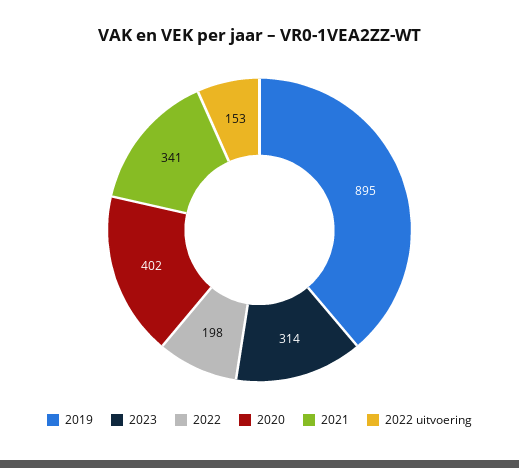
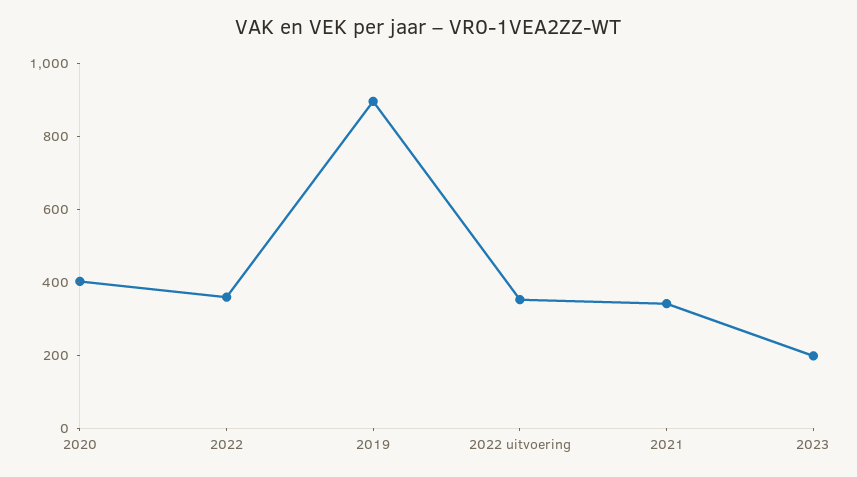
  {
    "2019": 895,
-   "2023": 314,
+   "2023": 200,
-   "2022": 198,
+   "2022": 350,
    "2020": 402,
    "2021": 341,
-   "2022 uitvoering": 153
+   "2022 uitvoering": 350
  }

